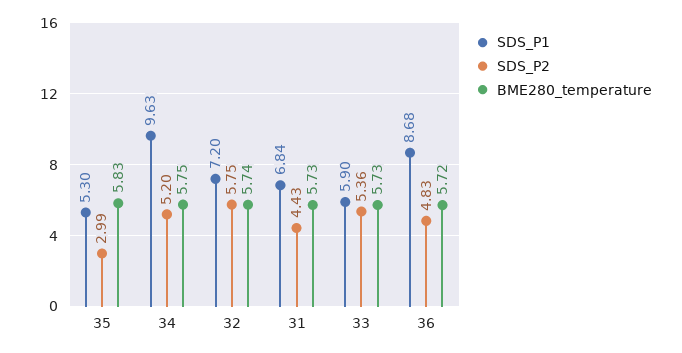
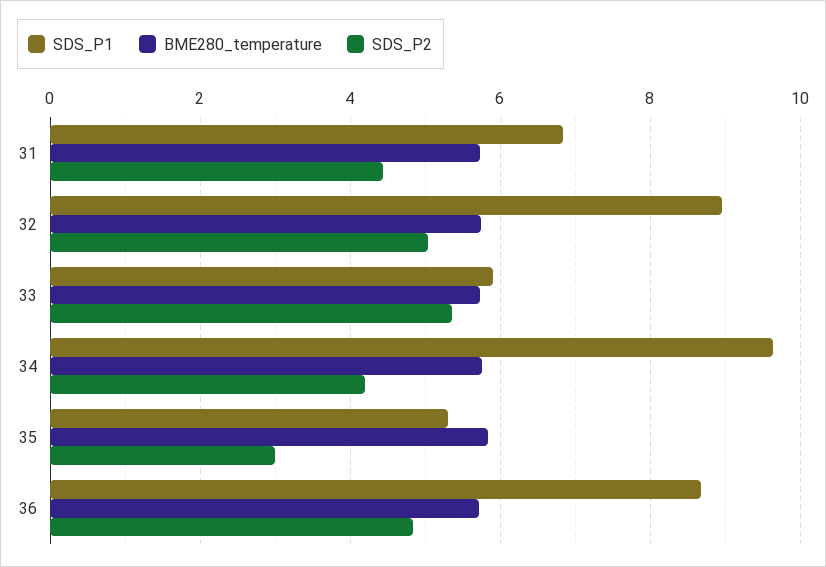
  {
    "SDS_P1": {
      "35": 5.3,
      "34": 9.63,
-     "32": 7.2,
+     "32": 9,
      "31": 6.84,
      "33": 5.9,
      "36": 8.68
    },
    "SDS_P2": {
      "35": 2.99,
-     "34": 5.2,
+     "34": 4.2,
-     "32": 5.75,
+     "32": 5,
      "31": 4.43,
      "33": 5.36,
      "36": 4.83
    },
    "BME280_temperature": {
      "35": 5.83,
      "34": 5.75,
      "32": 5.74,
      "31": 5.73,
      "33": 5.73,
      "36": 5.72
    }
  }

